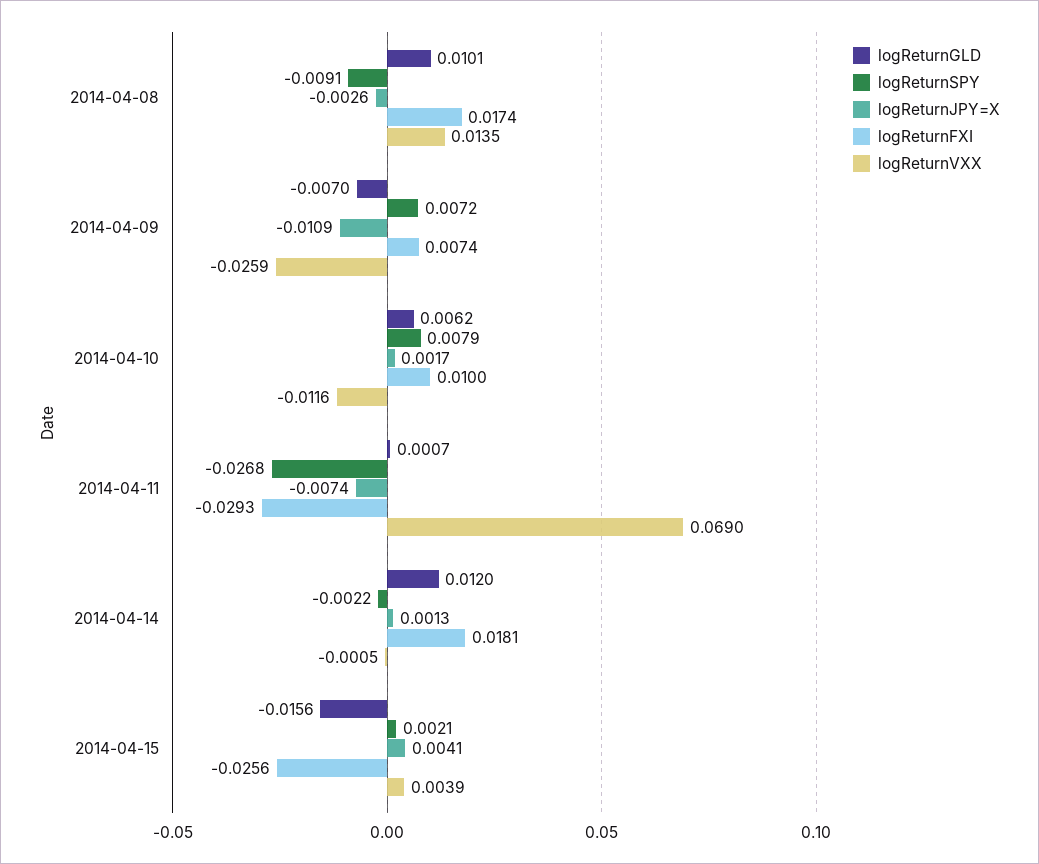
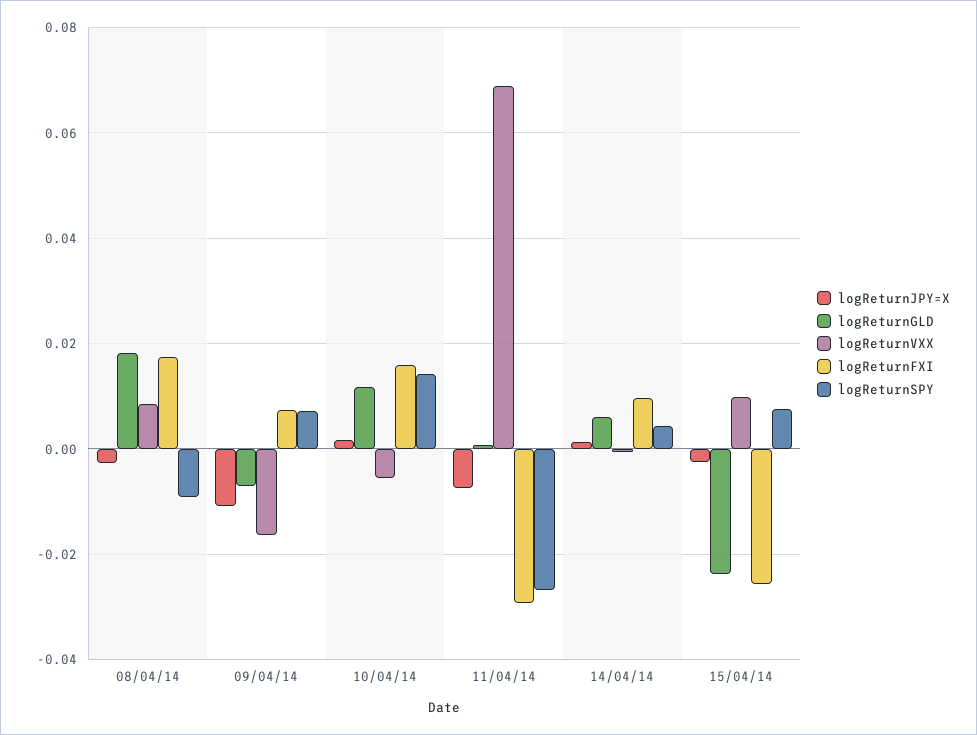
  {
    "logReturnGLD": {
-     "2014-04-08": 0.0101,
+     "2014-04-08": 0.018,
      "2014-04-09": -0.007,
-     "2014-04-10": 0.0062,
+     "2014-04-10": 0.012,
      "2014-04-11": 0.0007,
-     "2014-04-14": 0.012,
+     "2014-04-14": 0.006,
-     "2014-04-15": -0.0156
+     "2014-04-15": -0.024
    },
    "logReturnSPY": {
      "2014-04-08": -0.0091,
      "2014-04-09": 0.0072,
-     "2014-04-10": 0.0079,
+     "2014-04-10": 0.014,
      "2014-04-11": -0.0268,
-     "2014-04-14": -0.0022,
+     "2014-04-14": 0.004,
-     "2014-04-15": 0.0021
+     "2014-04-15": 0.008
    },
    "logReturnJPY=X": {
      "2014-04-08": -0.0026,
      "2014-04-09": -0.0109,
      "2014-04-10": 0.0017,
      "2014-04-11": -0.0074,
      "2014-04-14": 0.0013,
-     "2014-04-15": 0.0041
+     "2014-04-15": -0.002
    },
    "logReturnFXI": {
      "2014-04-08": 0.0174,
      "2014-04-09": 0.0074,
-     "2014-04-10": 0.01,
+     "2014-04-10": 0.016,
      "2014-04-11": -0.0293,
-     "2014-04-14": 0.0181,
+     "2014-04-14": 0.01,
      "2014-04-15": -0.0256
    },
    "logReturnVXX": {
-     "2014-04-08": 0.0135,
+     "2014-04-08": 0.008,
-     "2014-04-09": -0.0259,
+     "2014-04-09": -0.016,
-     "2014-04-10": -0.0116,
+     "2014-04-10": -0.006,
      "2014-04-11": 0.069,
      "2014-04-14": -0.0005,
-     "2014-04-15": 0.0039
+     "2014-04-15": 0.01
    }
  }

